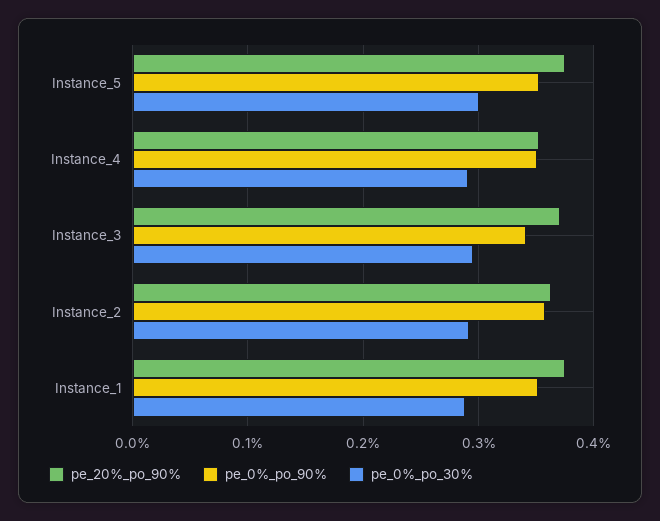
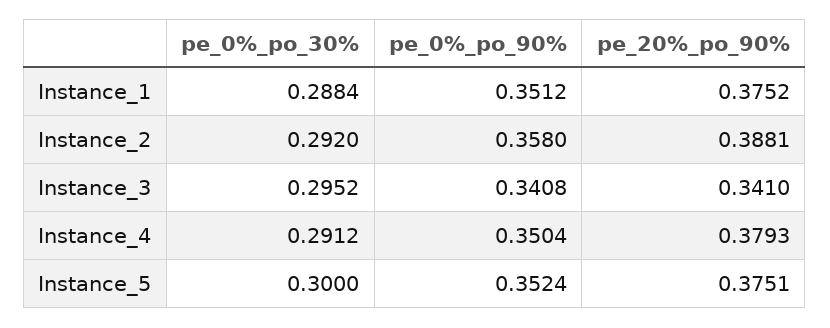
  {
    "pe_20%_po_90%": {
      "Instance_5": 0.3751,
-     "Instance_4": 0.35,
+     "Instance_4": 0.3793,
-     "Instance_3": 0.37,
+     "Instance_3": 0.341,
-     "Instance_2": 0.36,
+     "Instance_2": 0.3881,
      "Instance_1": 0.3752
    },
    "pe_0%_po_90%": {
      "Instance_5": 0.3524,
      "Instance_4": 0.3504,
      "Instance_3": 0.3408,
      "Instance_2": 0.358,
      "Instance_1": 0.3512
    },
    "pe_0%_po_30%": {
      "Instance_5": 0.3,
      "Instance_4": 0.2912,
      "Instance_3": 0.2952,
      "Instance_2": 0.292,
      "Instance_1": 0.2884
    }
  }

